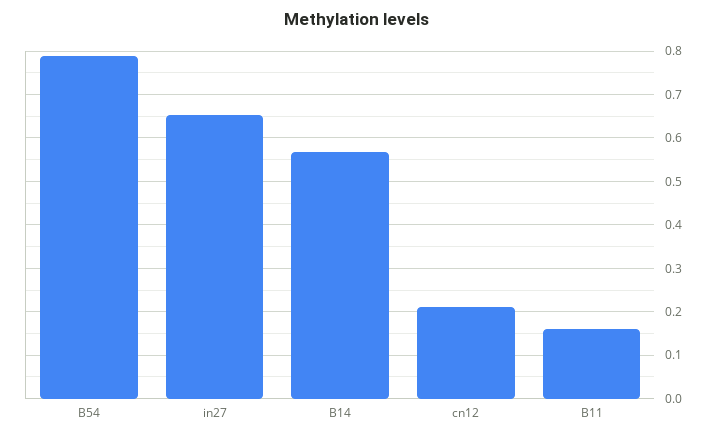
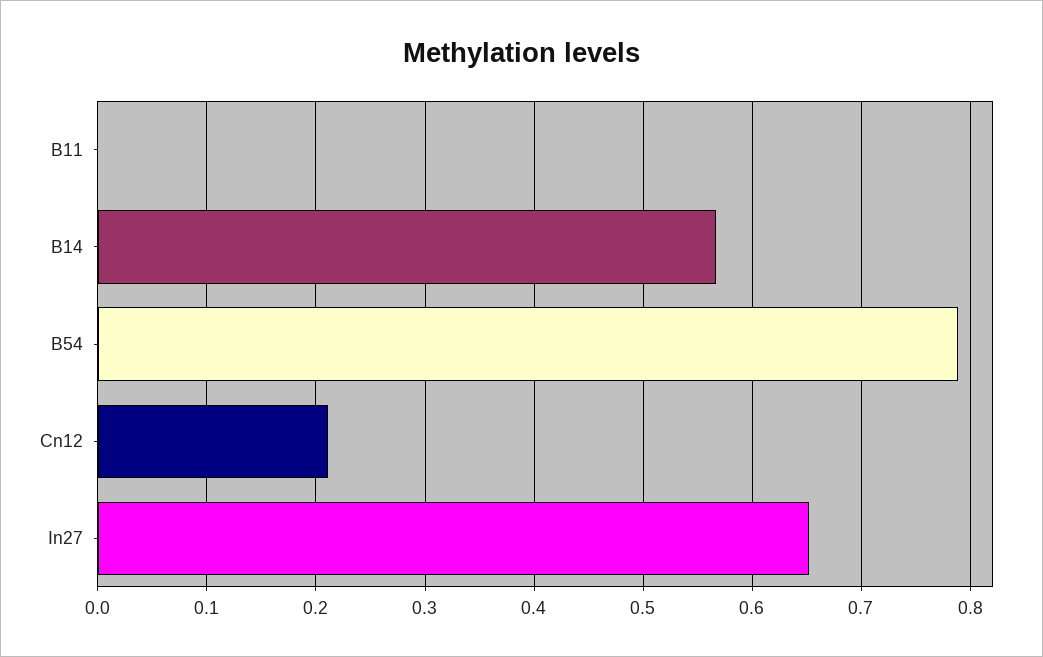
  {
    "B54": 0.79,
    "in27": 0.65,
    "B14": 0.57,
    "cn12": 0.21,
-   "B11": 0.16
+   "B11": 0
  }

